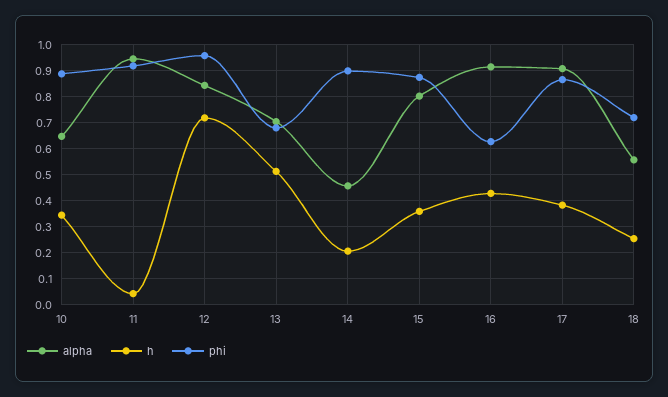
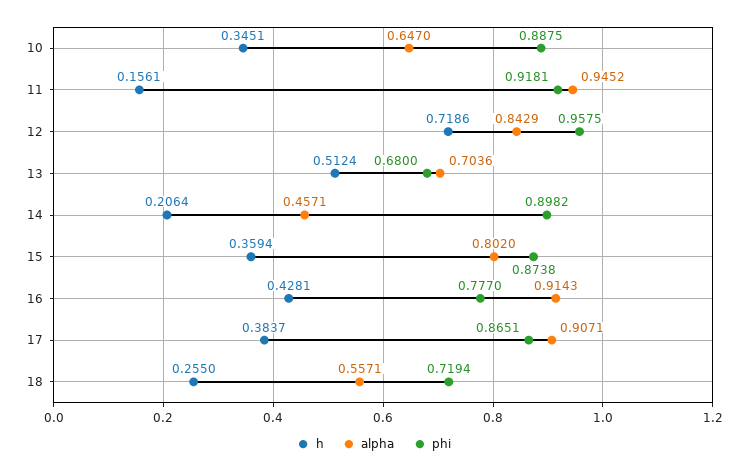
  {
    "alpha": {
      "10": 0.647,
      "11": 0.9452,
      "12": 0.8429,
      "13": 0.7036,
      "14": 0.4571,
      "15": 0.802,
      "16": 0.9143,
      "17": 0.9071,
      "18": 0.5571
    },
    "h": {
      "10": 0.3451,
-     "11": 0.05,
+     "11": 0.1561,
      "12": 0.7186,
      "13": 0.5124,
      "14": 0.2064,
      "15": 0.3594,
      "16": 0.4281,
      "17": 0.3837,
      "18": 0.255
    },
    "phi": {
      "10": 0.8875,
      "11": 0.9181,
      "12": 0.9575,
      "13": 0.68,
      "14": 0.8982,
      "15": 0.8738,
-     "16": 0.625,
+     "16": 0.777,
      "17": 0.8651,
      "18": 0.7194
    }
  }

